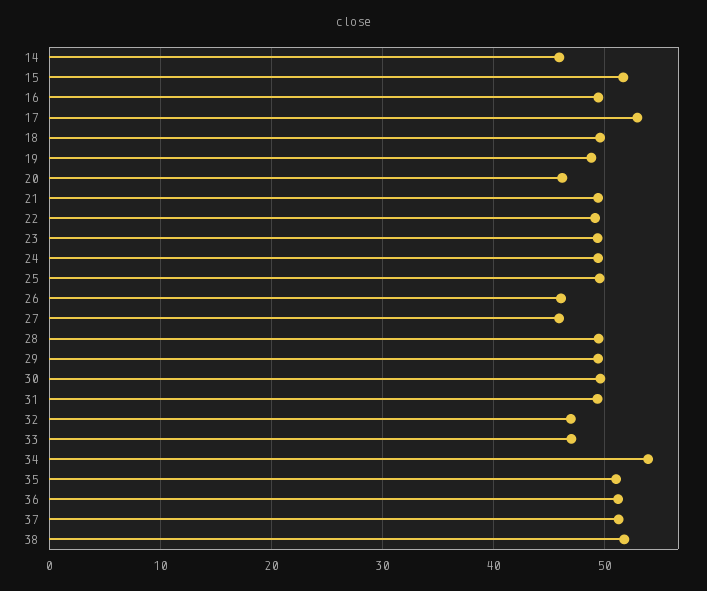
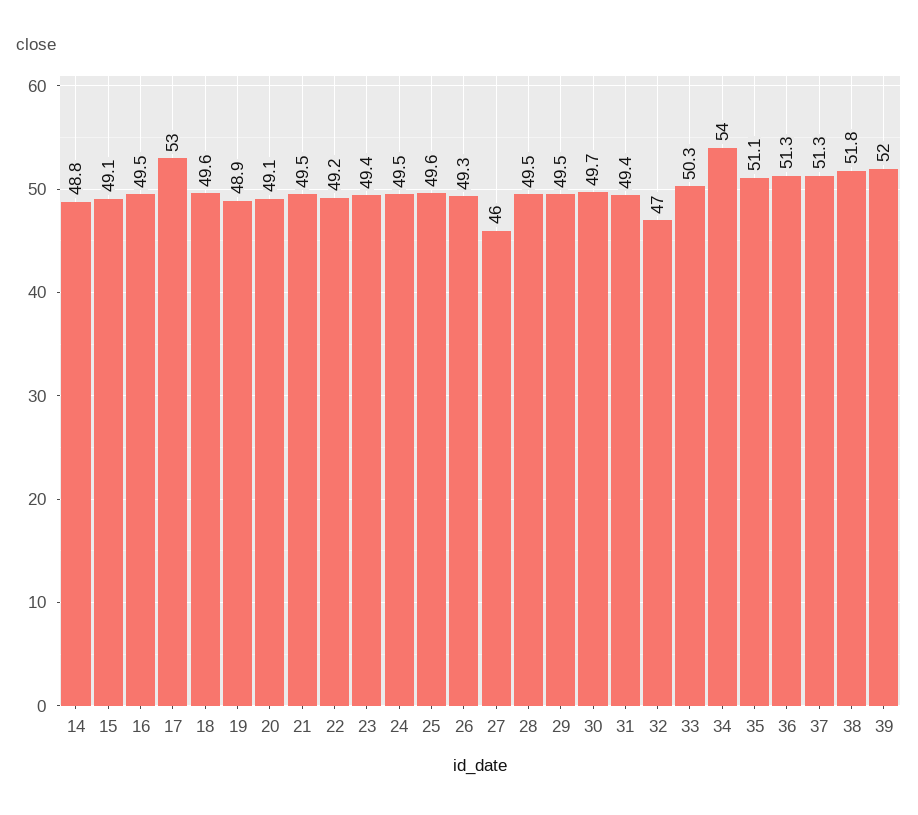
  {
-   "14": 46,
+   "14": 48.8,
-   "15": 52,
+   "15": 49.1,
    "16": 49.5,
    "17": 53,
    "18": 49.6,
    "19": 48.9,
-   "20": 46,
+   "20": 49.1,
    "21": 49.5,
    "22": 49.2,
    "23": 49.4,
    "24": 49.5,
    "25": 49.6,
-   "26": 46,
+   "26": 49.3,
    "27": 46,
    "28": 49.5,
    "29": 49.5,
    "30": 49.7,
    "31": 49.4,
    "32": 47,
-   "33": 47,
+   "33": 50.3,
    "34": 54,
    "35": 51.1,
    "36": 51.3,
    "37": 51.3,
-   "38": 51.8
+   "38": 51.8,
+   "39": 52
  }

